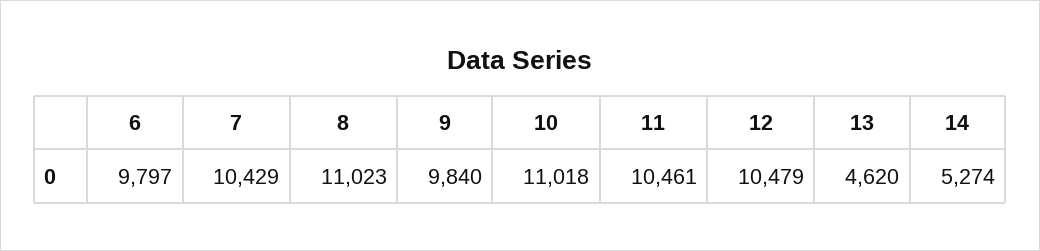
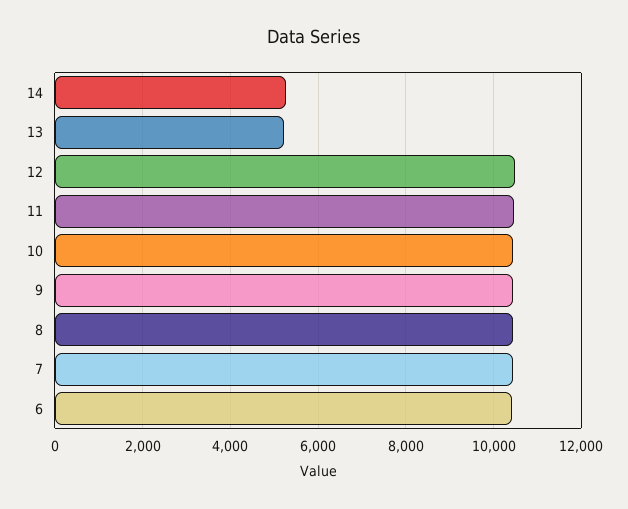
  {
-   "6": 9797,
+   "6": 10400,
    "7": 10429,
-   "8": 11023,
+   "8": 10400,
-   "9": 9840,
+   "9": 10400,
-   "10": 11018,
+   "10": 10400,
    "11": 10461,
    "12": 10479,
-   "13": 4620,
+   "13": 5200,
    "14": 5274
  }

